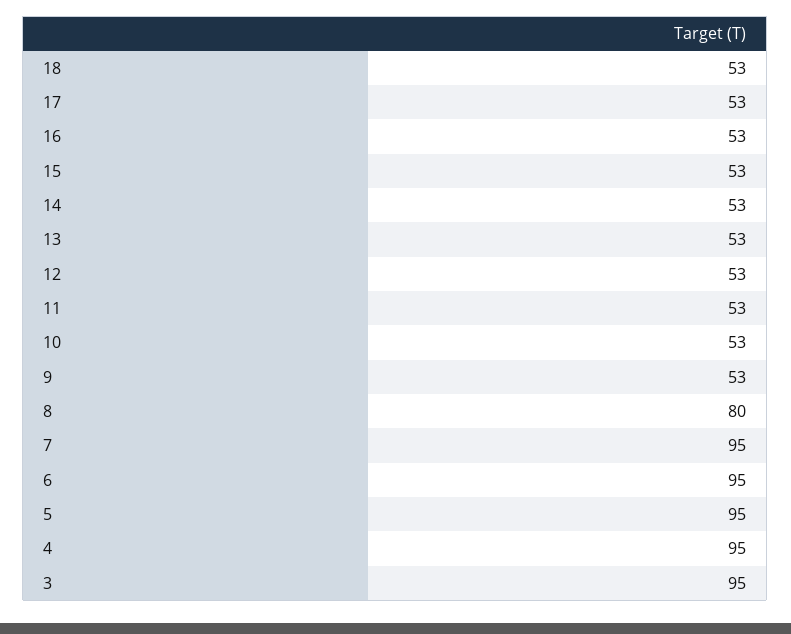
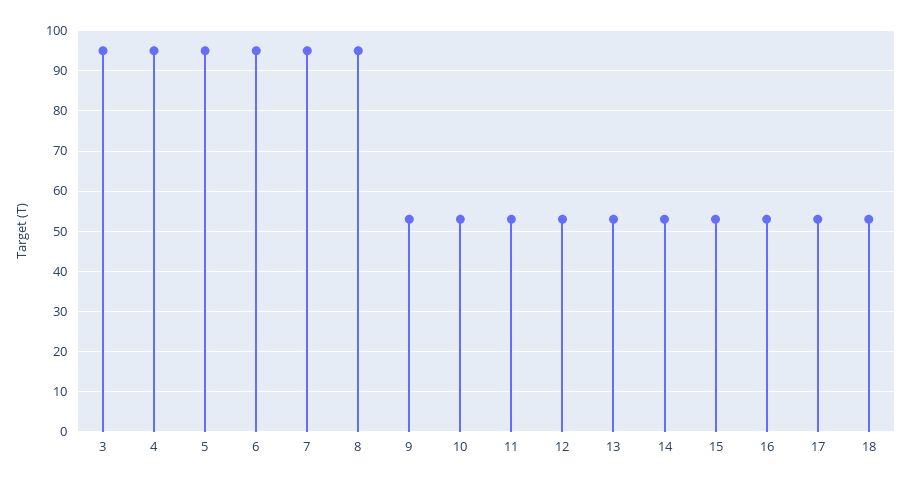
  {
    "18": 53,
    "17": 53,
    "16": 53,
    "15": 53,
    "14": 53,
    "13": 53,
    "12": 53,
    "11": 53,
    "10": 53,
    "9": 53,
-   "8": 80,
+   "8": 95,
    "7": 95,
    "6": 95,
    "5": 95,
    "4": 95,
    "3": 95
  }

